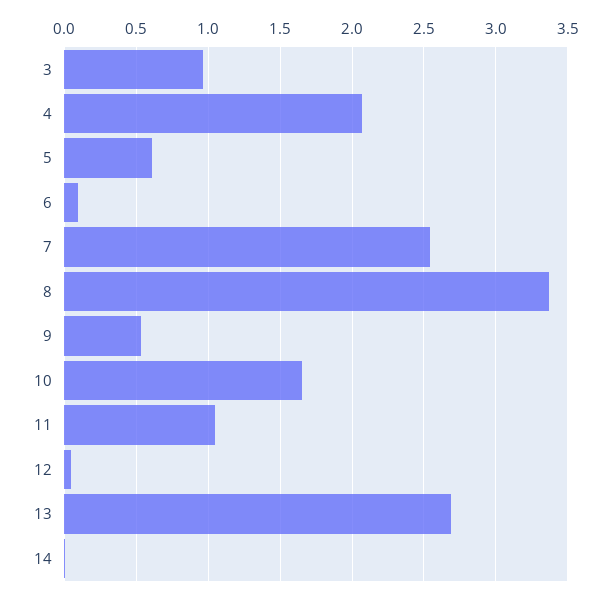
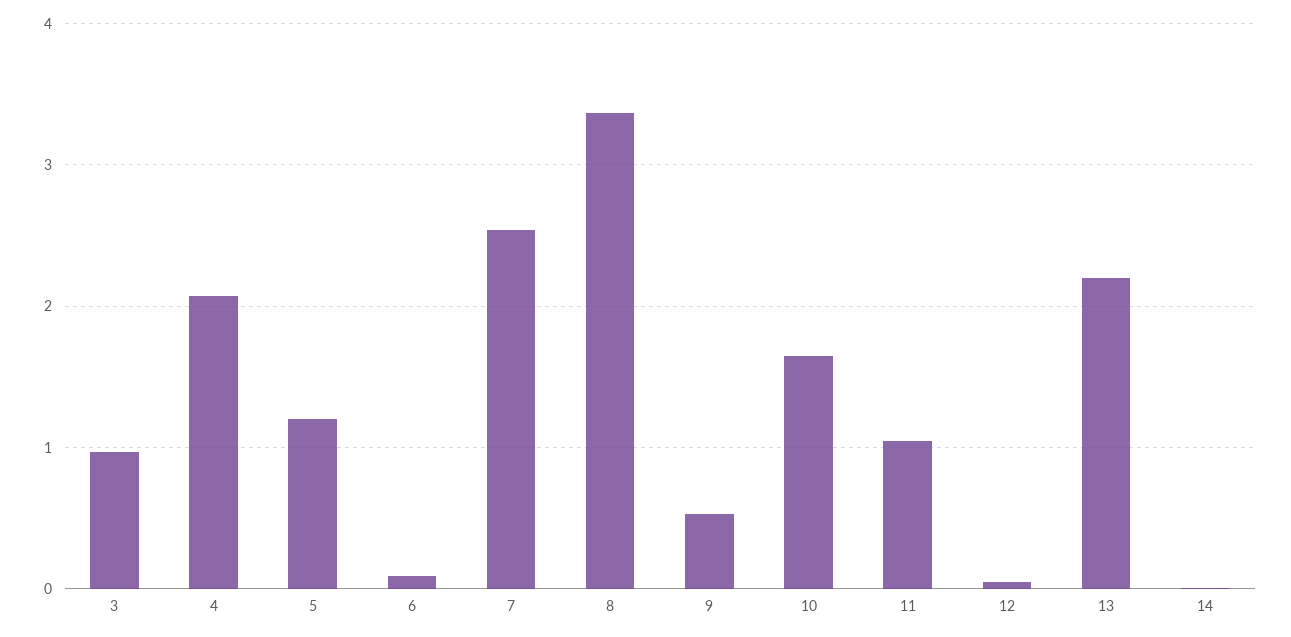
  {
    "3": 0.95,
    "4": 2.05,
-   "5": 0.6,
+   "5": 1.2,
    "6": 0.1,
    "7": 2.55,
    "8": 3.35,
    "9": 0.55,
    "10": 1.65,
    "11": 1.05,
    "12": 0.05,
-   "13": 2.7,
+   "13": 2.2,
    "14": 0
  }

